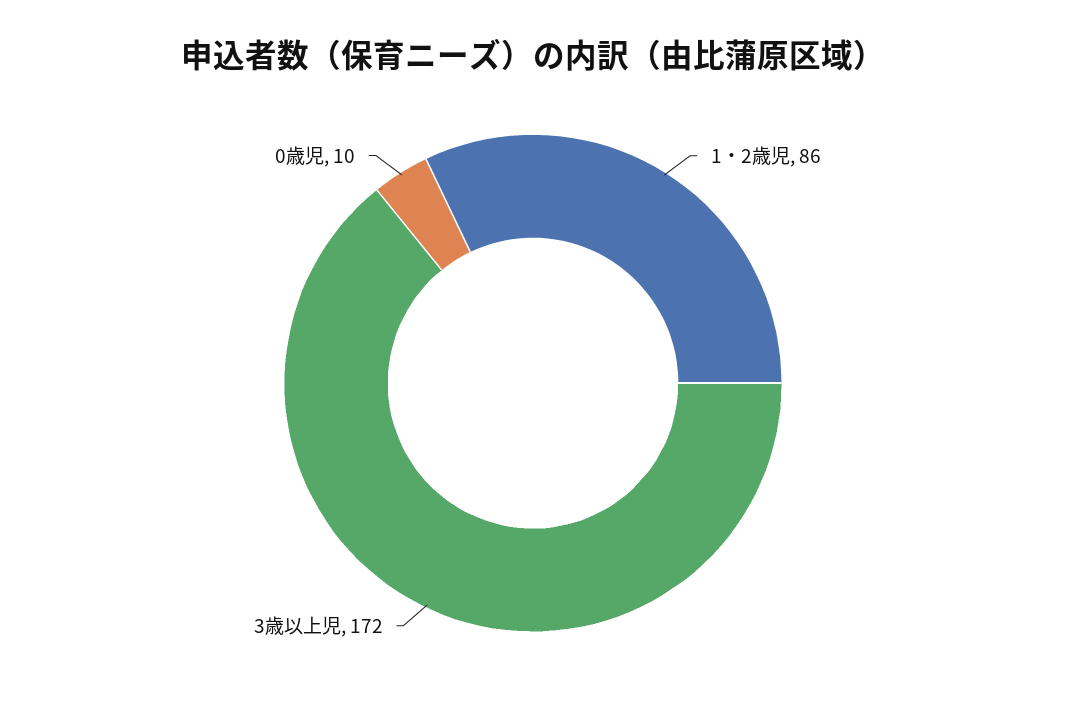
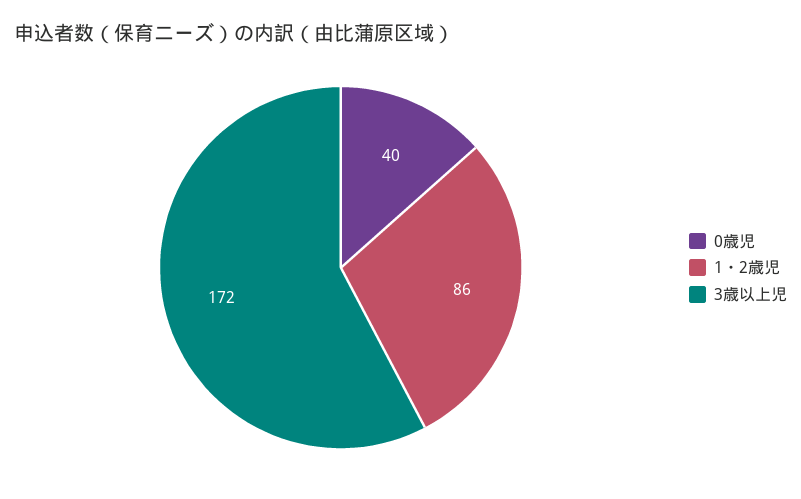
  {
    "1・2歳児": 86,
    "3歳以上児": 172,
-   "0歳児": 10
+   "0歳児": 40
  }

